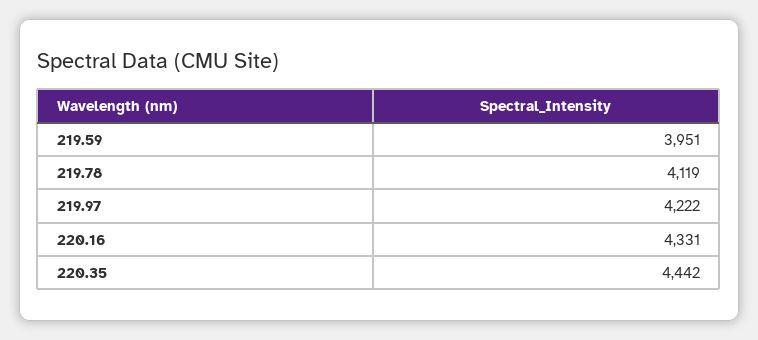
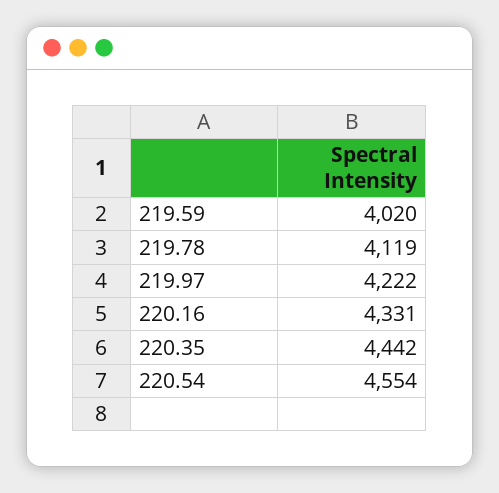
  {
-   "219.59": 3951,
+   "219.59": 4020,
    "219.78": 4119,
    "219.97": 4222,
    "220.16": 4331,
-   "220.35": 4442
+   "220.35": 4442,
+   "220.54": 4554
  }

